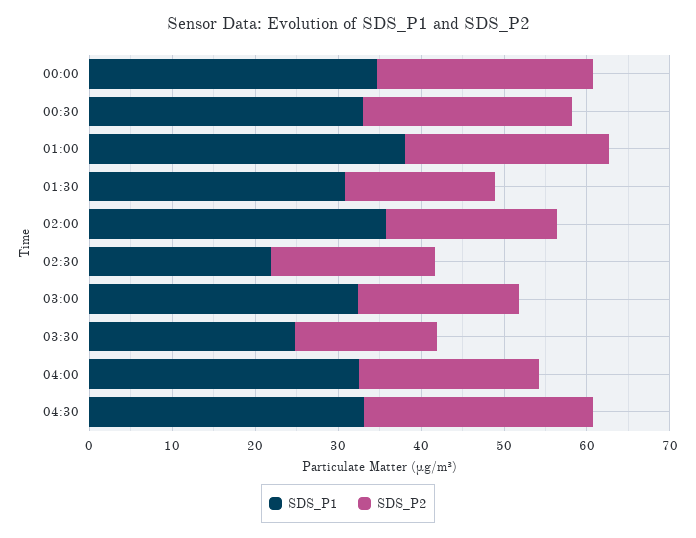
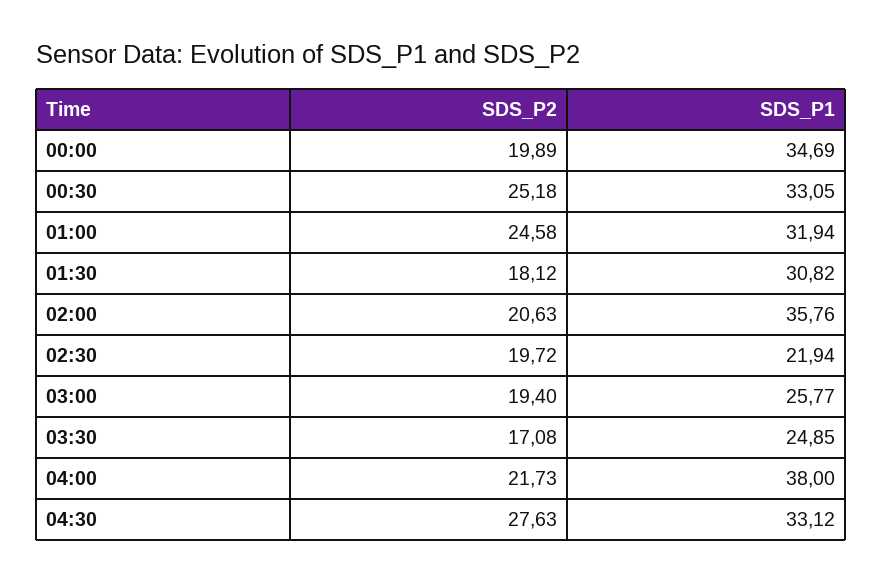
  {
    "SDS_P1": {
      "00:00": 34.69,
      "00:30": 33.05,
-     "01:00": 38,
+     "01:00": 31.94,
      "01:30": 30.82,
      "02:00": 35.76,
      "02:30": 21.94,
-     "03:00": 32,
+     "03:00": 25.77,
      "03:30": 24.85,
-     "04:00": 32,
+     "04:00": 38,
      "04:30": 33.12
    },
    "SDS_P2": {
-     "00:00": 26,
+     "00:00": 19.89,
      "00:30": 25.18,
      "01:00": 24.58,
      "01:30": 18.12,
      "02:00": 20.63,
      "02:30": 19.72,
      "03:00": 19.4,
      "03:30": 17.08,
      "04:00": 21.73,
      "04:30": 27.63
    }
  }

